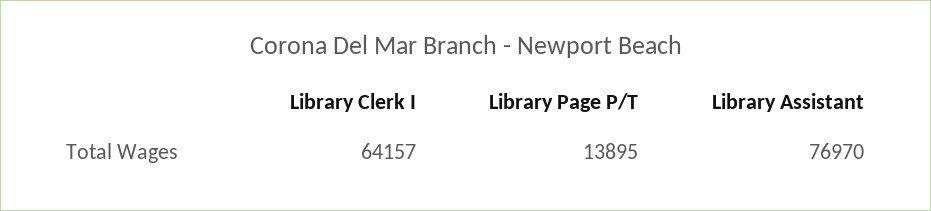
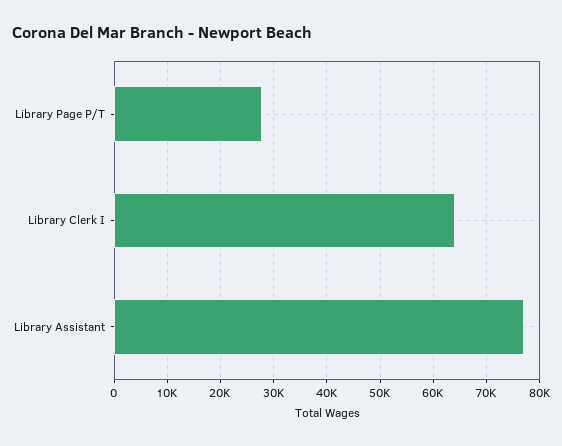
  {
    "Library Clerk I": 64157,
-   "Library Page P/T": 13895,
+   "Library Page P/T": 28000,
    "Library Assistant": 76970
  }

